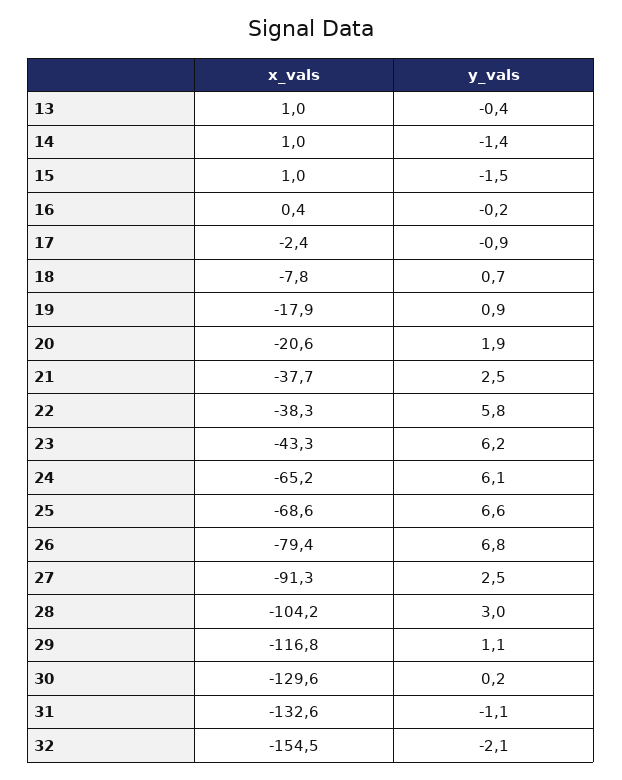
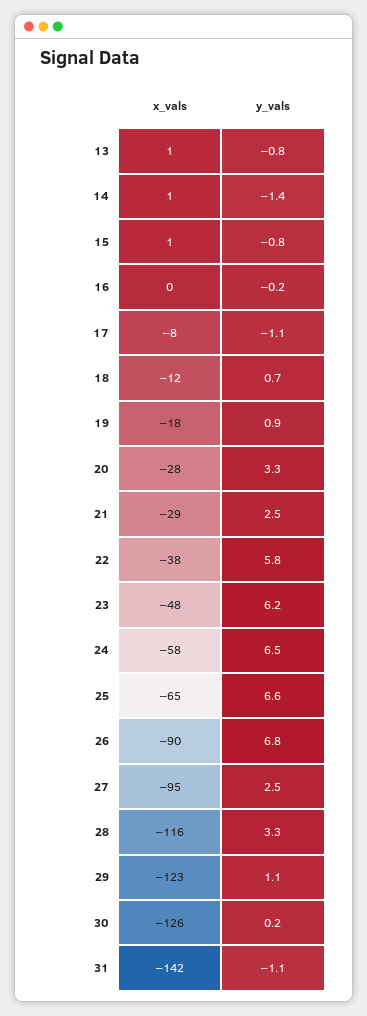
  {
    "x_vals": {
      "13": 1,
      "14": 1,
      "15": 1,
      "16": 0.4,
-     "17": -2.4,
+     "17": -8,
-     "18": -7.8,
+     "18": -12,
      "19": -17.9,
-     "20": -20.6,
+     "20": -28,
-     "21": -37.7,
+     "21": -29,
      "22": -38.3,
-     "23": -43.3,
+     "23": -48,
-     "24": -65.2,
+     "24": -58,
-     "25": -68.6,
+     "25": -65,
-     "26": -79.4,
+     "26": -90,
-     "27": -91.3,
+     "27": -95,
-     "28": -104.2,
+     "28": -116,
-     "29": -116.8,
+     "29": -123,
-     "30": -129.6,
+     "30": -126,
-     "31": -132.6,
+     "31": -142
-     "32": -154.5
    },
    "y_vals": {
-     "13": -0.4,
+     "13": -0.8,
      "14": -1.4,
-     "15": -1.5,
+     "15": -0.8,
      "16": -0.2,
-     "17": -0.9,
+     "17": -1.1,
      "18": 0.7,
      "19": 0.9,
-     "20": 1.9,
+     "20": 3.3,
      "21": 2.5,
      "22": 5.8,
      "23": 6.2,
-     "24": 6.1,
+     "24": 6.5,
      "25": 6.6,
      "26": 6.8,
      "27": 2.5,
-     "28": 3,
+     "28": 3.3,
      "29": 1.1,
      "30": 0.2,
-     "31": -1.1,
+     "31": -1.1
-     "32": -2.1
    }
  }

